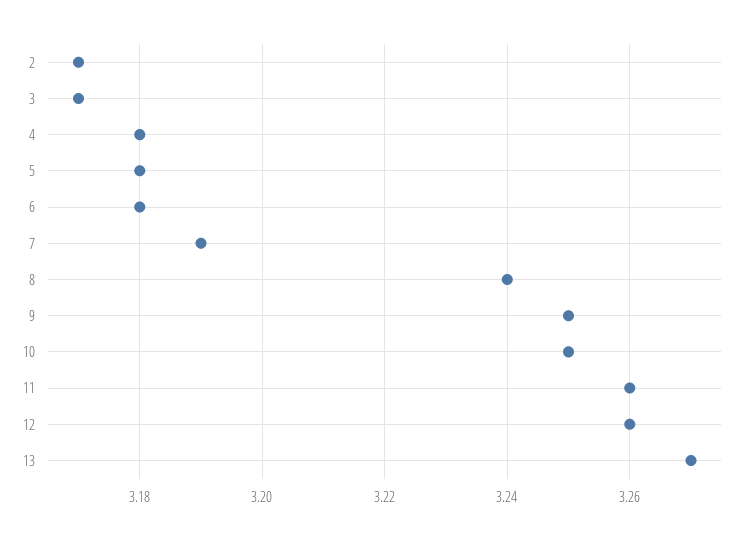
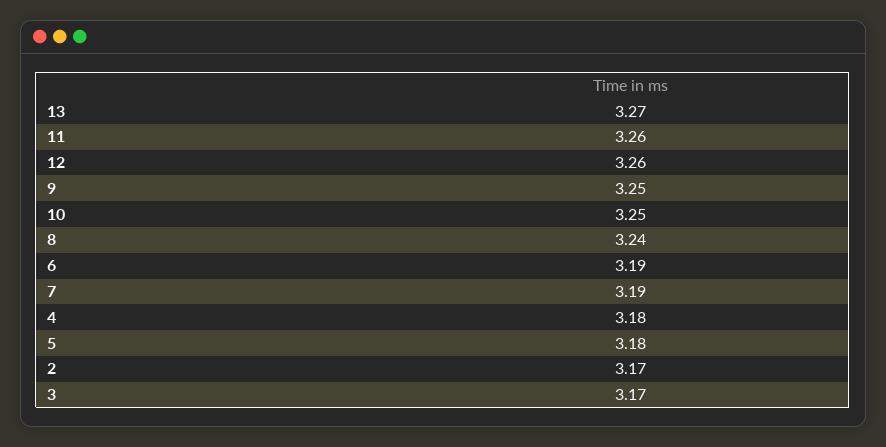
  {
    "2": 3.17,
    "3": 3.17,
    "4": 3.18,
    "5": 3.18,
-   "6": 3.18,
+   "6": 3.19,
    "7": 3.19,
    "8": 3.24,
    "9": 3.25,
    "10": 3.25,
    "11": 3.26,
    "12": 3.26,
    "13": 3.27
  }

